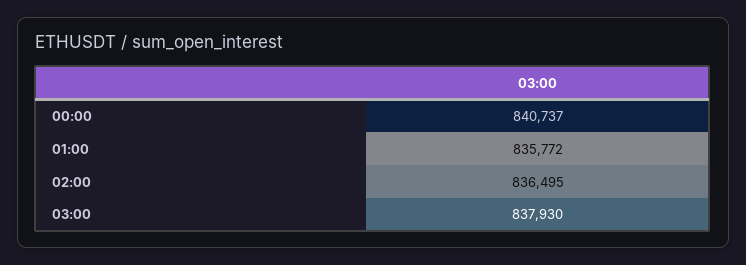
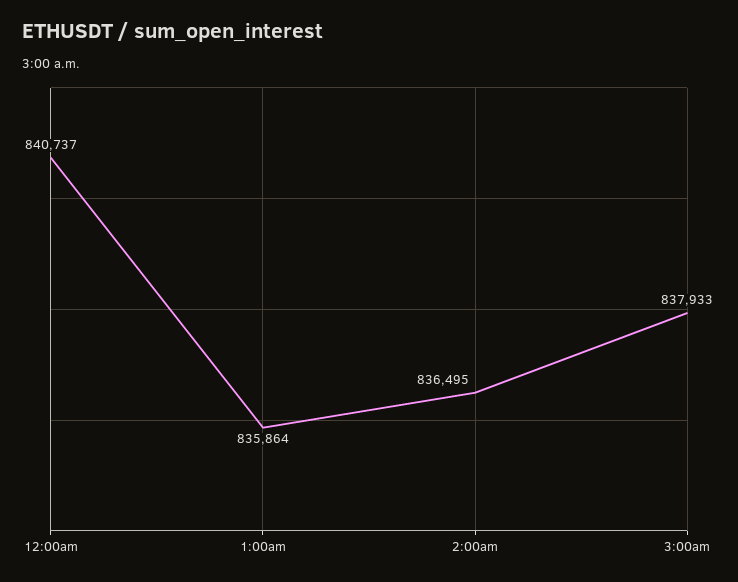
  {
    "00:00": 840737,
-   "01:00": 835772,
+   "01:00": 835864,
    "02:00": 836495,
-   "03:00": 837930
+   "03:00": 837933
  }

